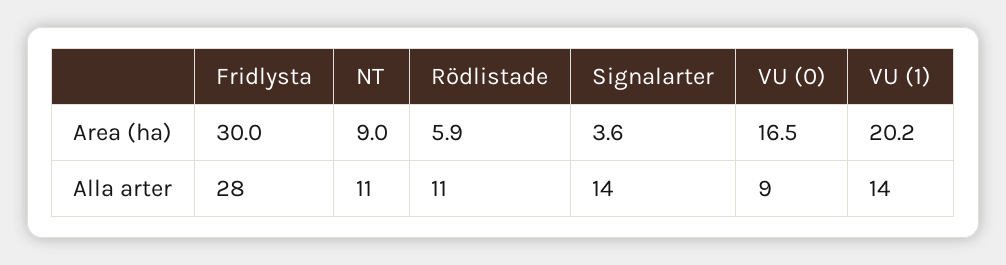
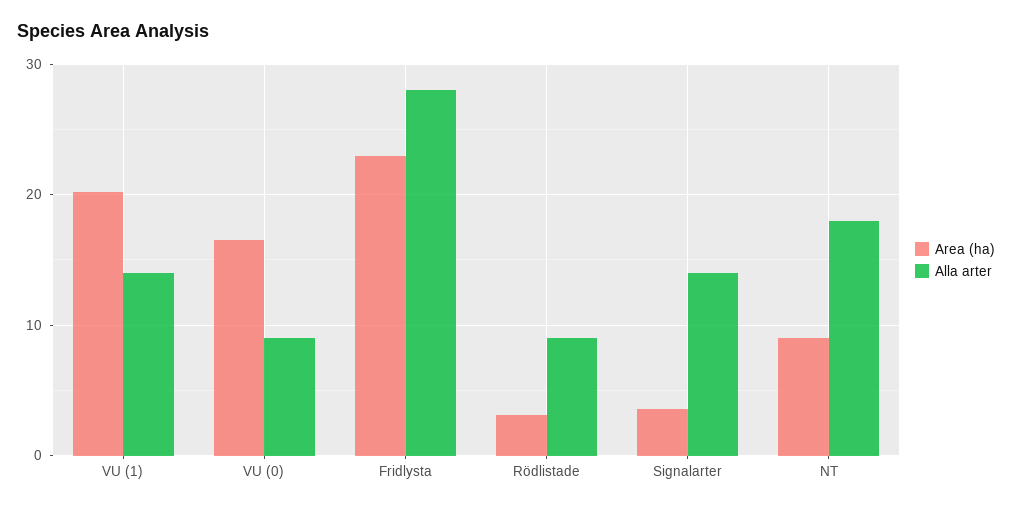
  {
    "Area (ha)": {
-     "Fridlysta": 30,
+     "Fridlysta": 23,
      "NT": 9,
-     "Rödlistade": 5.9,
+     "Rödlistade": 3,
      "Signalarter": 3.6,
      "VU (0)": 16.5,
      "VU (1)": 20.2
    },
    "Alla arter": {
      "Fridlysta": 28,
-     "NT": 11,
+     "NT": 18,
-     "Rödlistade": 11,
+     "Rödlistade": 9,
      "Signalarter": 14,
      "VU (0)": 9,
      "VU (1)": 14
    }
  }

